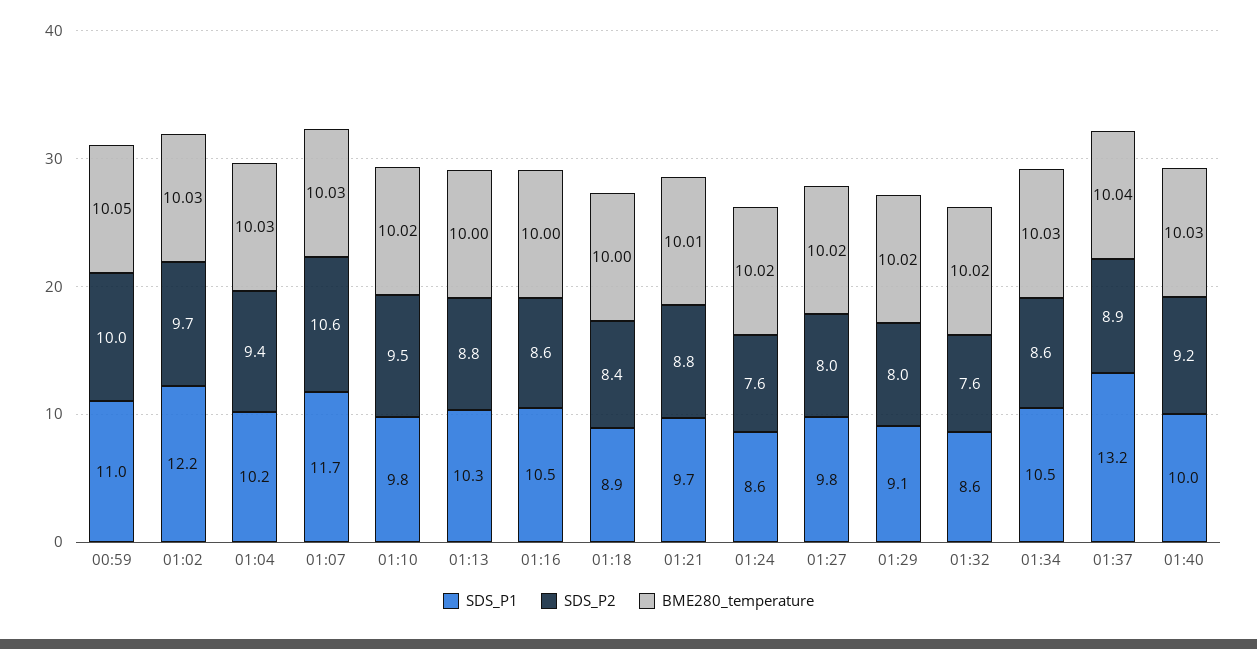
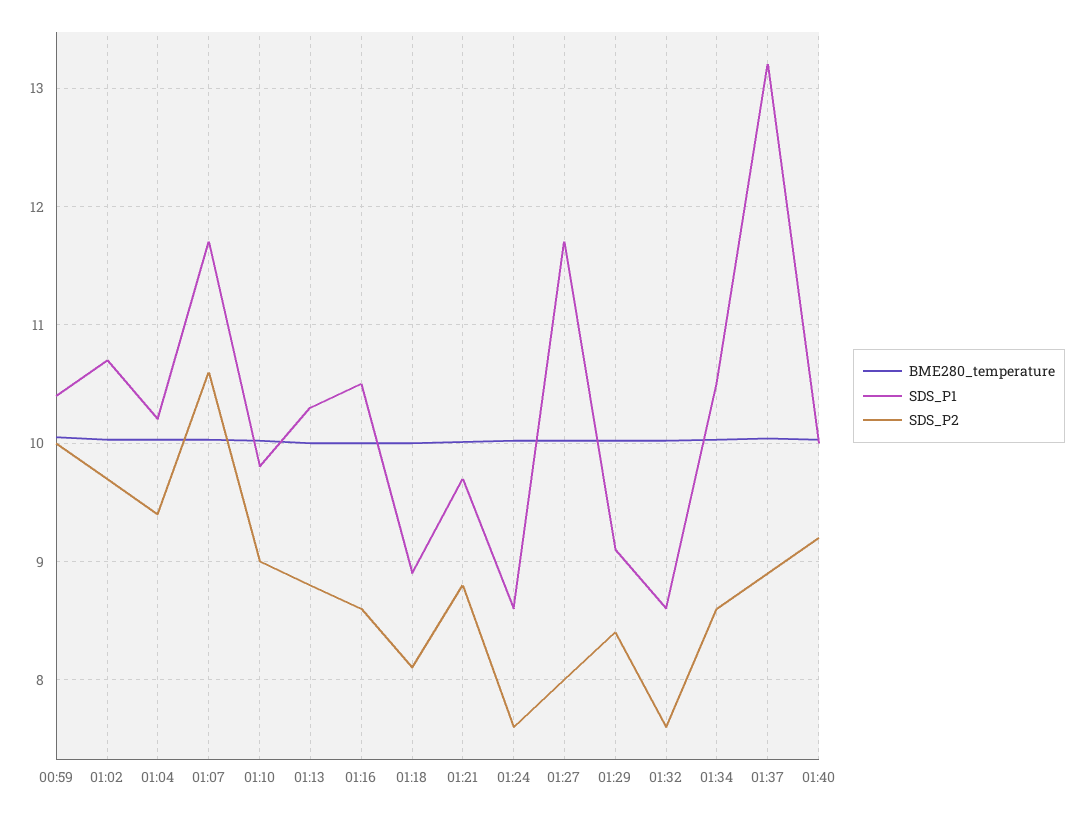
  {
    "SDS_P1": {
-     "00:59": 11,
+     "00:59": 10.4,
-     "01:02": 12.2,
+     "01:02": 10.7,
      "01:04": 10.2,
      "01:07": 11.7,
      "01:10": 9.8,
      "01:13": 10.3,
      "01:16": 10.5,
      "01:18": 8.9,
      "01:21": 9.7,
      "01:24": 8.6,
-     "01:27": 9.8,
+     "01:27": 11.7,
      "01:29": 9.1,
      "01:32": 8.6,
      "01:34": 10.5,
      "01:37": 13.2,
      "01:40": 10
    },
    "SDS_P2": {
      "00:59": 10,
      "01:02": 9.7,
      "01:04": 9.4,
      "01:07": 10.6,
-     "01:10": 9.5,
+     "01:10": 9,
      "01:13": 8.8,
      "01:16": 8.6,
-     "01:18": 8.4,
+     "01:18": 8.1,
      "01:21": 8.8,
      "01:24": 7.6,
      "01:27": 8,
-     "01:29": 8,
+     "01:29": 8.4,
      "01:32": 7.6,
      "01:34": 8.6,
      "01:37": 8.9,
      "01:40": 9.2
    },
    "BME280_temperature": {
      "00:59": 10.05,
      "01:02": 10.03,
      "01:04": 10.03,
      "01:07": 10.03,
      "01:10": 10.02,
      "01:13": 10,
      "01:16": 10,
      "01:18": 10,
      "01:21": 10.01,
      "01:24": 10.02,
      "01:27": 10.02,
      "01:29": 10.02,
      "01:32": 10.02,
      "01:34": 10.03,
      "01:37": 10.04,
      "01:40": 10.03
    }
  }

